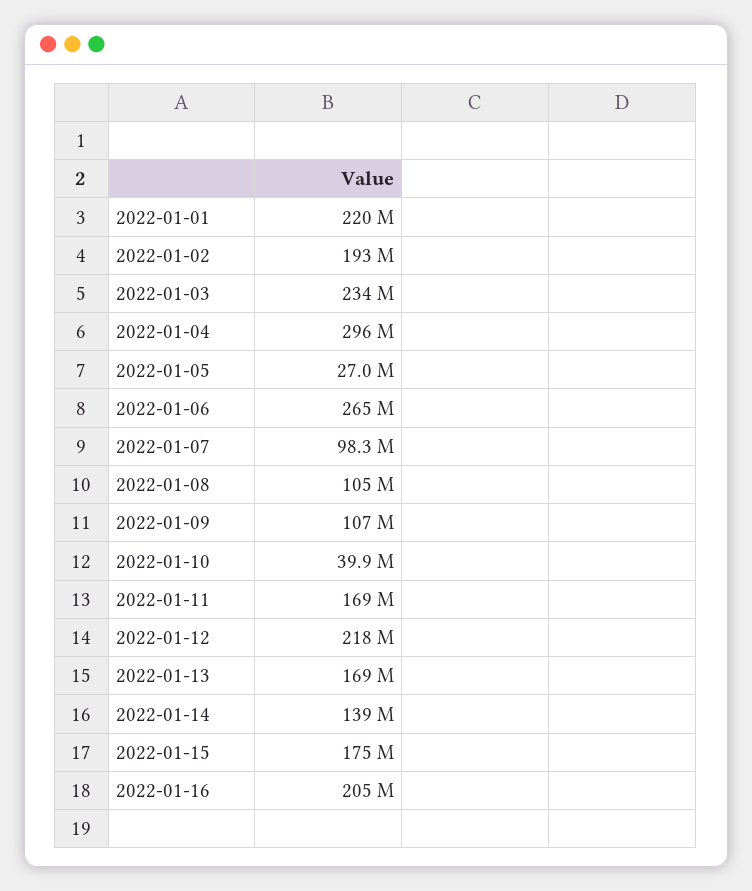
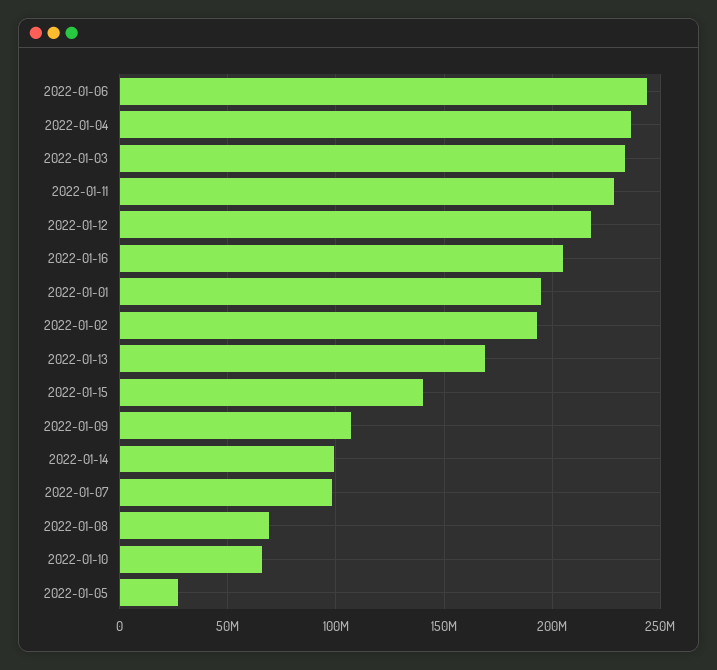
  {
-   "2022-01-01": 220000000,
+   "2022-01-01": 195000000,
    "2022-01-02": 193000000,
    "2022-01-03": 234000000,
-   "2022-01-04": 296000000,
+   "2022-01-04": 235000000,
    "2022-01-05": 27000000,
-   "2022-01-06": 265000000,
+   "2022-01-06": 245000000,
    "2022-01-07": 98300000,
-   "2022-01-08": 105000000,
+   "2022-01-08": 70000000,
    "2022-01-09": 107000000,
-   "2022-01-10": 39900000,
+   "2022-01-10": 65000000,
-   "2022-01-11": 169000000,
+   "2022-01-11": 230000000,
    "2022-01-12": 218000000,
    "2022-01-13": 169000000,
-   "2022-01-14": 139000000,
+   "2022-01-14": 100000000,
-   "2022-01-15": 175000000,
+   "2022-01-15": 140000000,
    "2022-01-16": 205000000
  }

